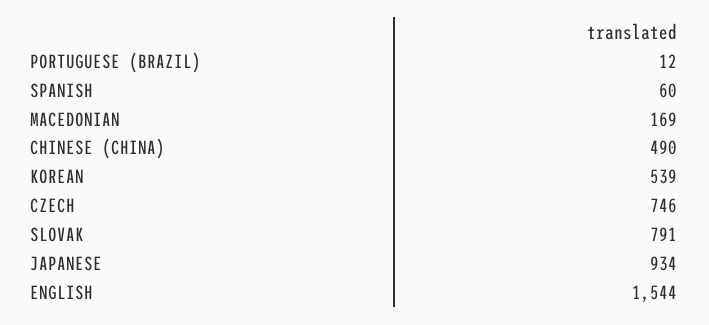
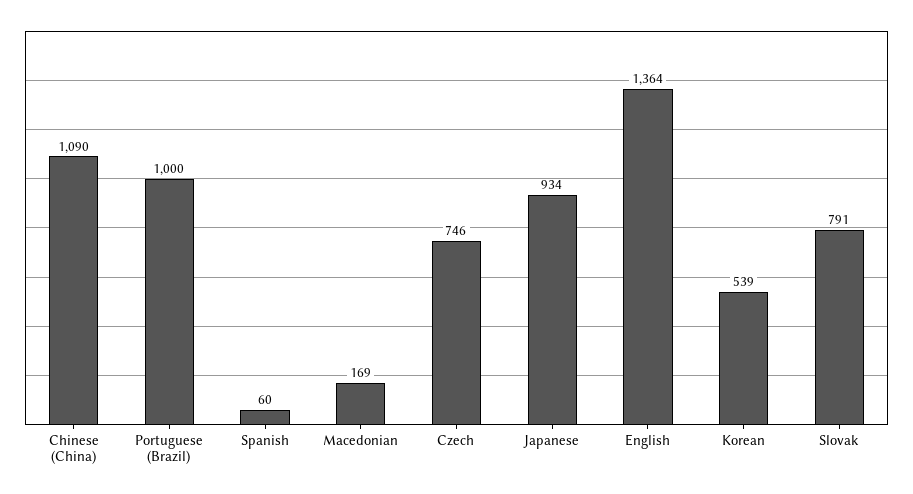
  {
-   "PORTUGUESE (BRAZIL)": 12,
+   "PORTUGUESE (BRAZIL)": 1000,
    "SPANISH": 60,
    "MACEDONIAN": 169,
-   "CHINESE (CHINA)": 490,
+   "CHINESE (CHINA)": 1090,
    "KOREAN": 539,
    "CZECH": 746,
    "SLOVAK": 791,
    "JAPANESE": 934,
-   "ENGLISH": 1544
+   "ENGLISH": 1364
  }

